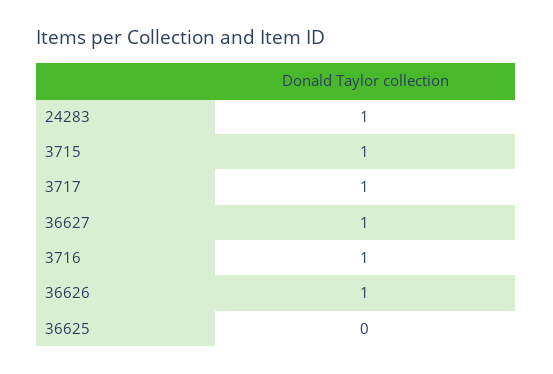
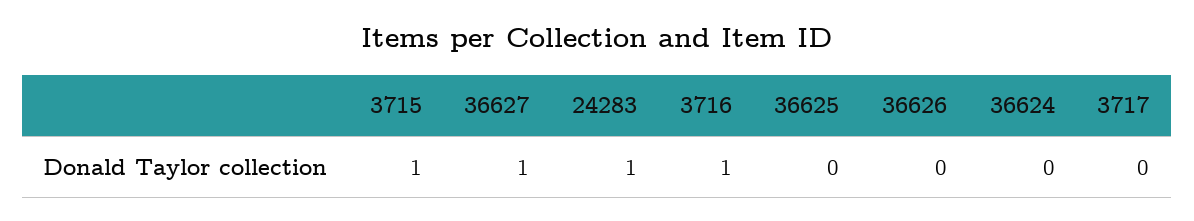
  {
    "24283": 1,
    "3715": 1,
-   "3717": 1,
+   "3717": 0,
    "36627": 1,
    "3716": 1,
-   "36626": 1,
+   "36626": 0,
-   "36625": 0
+   "36625": 0,
+   "36624": 0
  }

